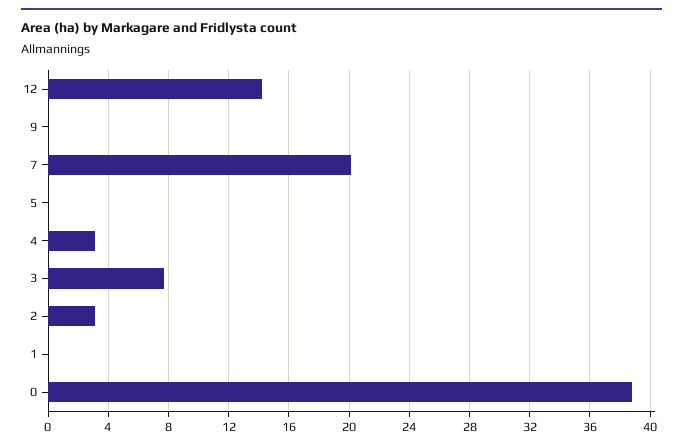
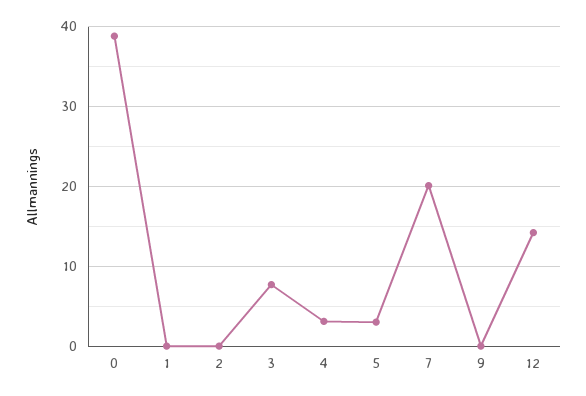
  {
    "12": 14,
    "9": 0,
    "7": 20,
-   "5": 0,
+   "5": 3,
    "4": 3,
    "3": 7.5,
-   "2": 3,
+   "2": 0,
    "1": 0,
    "0": 39
  }

